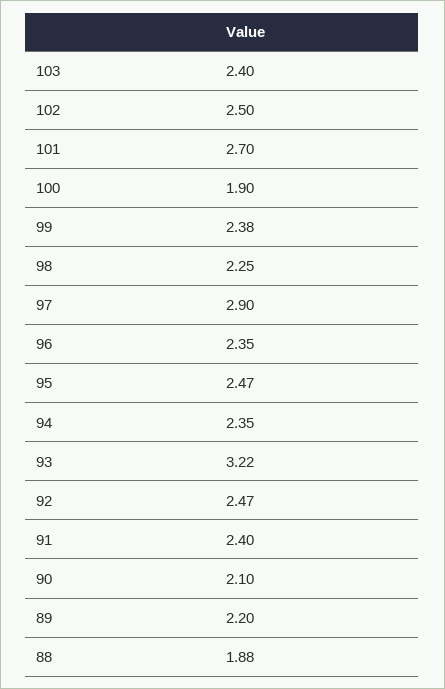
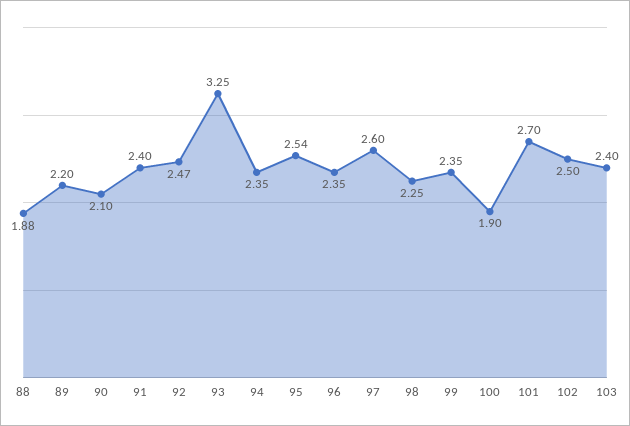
  {
    "103": 2.4,
    "102": 2.5,
    "101": 2.7,
    "100": 1.9,
-   "99": 2.38,
+   "99": 2.35,
    "98": 2.25,
-   "97": 2.9,
+   "97": 2.6,
    "96": 2.35,
-   "95": 2.47,
+   "95": 2.54,
    "94": 2.35,
-   "93": 3.22,
+   "93": 3.25,
    "92": 2.47,
    "91": 2.4,
    "90": 2.1,
    "89": 2.2,
    "88": 1.88
  }

